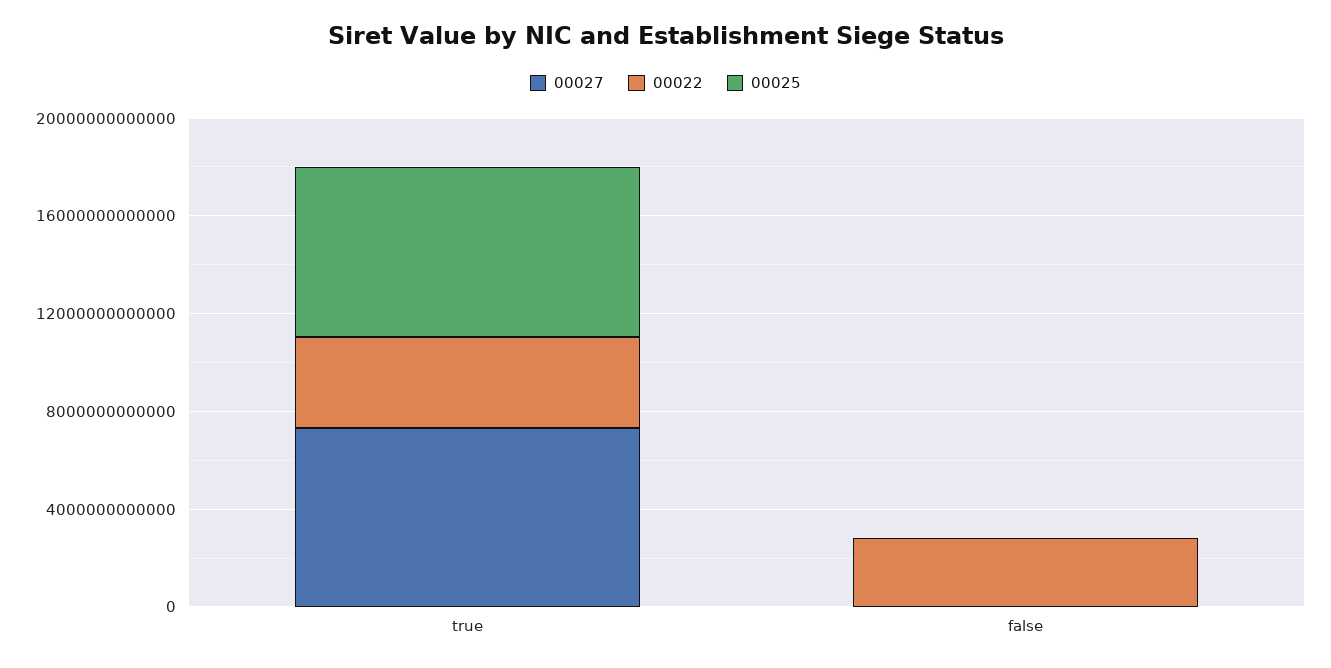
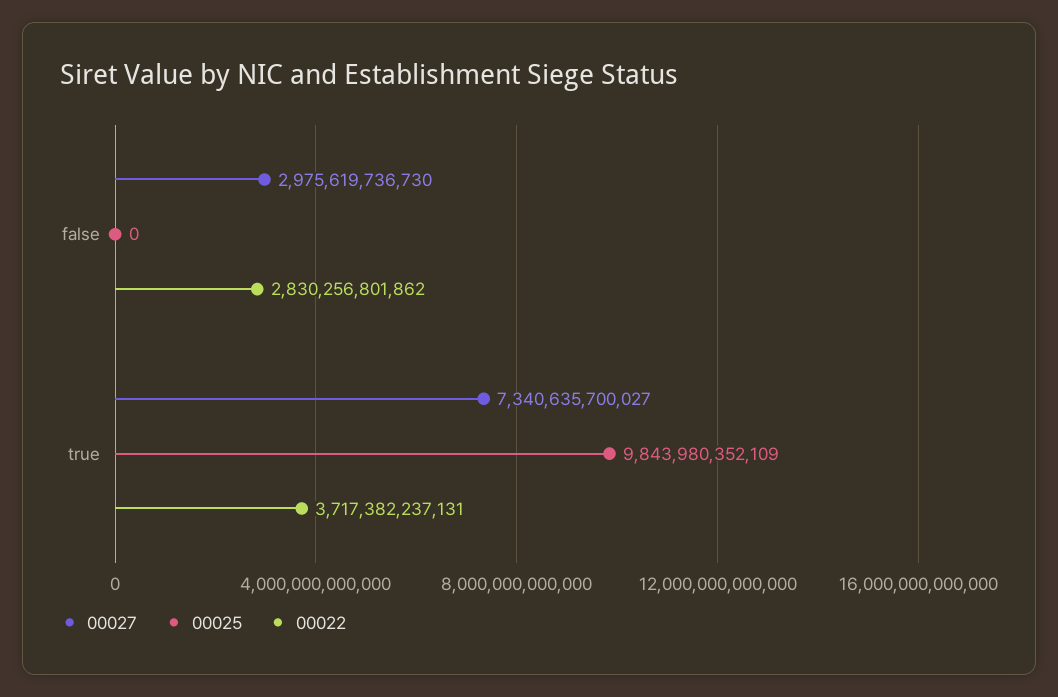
  {
    "00027": {
      "true": 7340635700027,
-     "false": 0
+     "false": 2975619736730
    },
    "00022": {
      "true": 3717382237131,
      "false": 2830256801862
    },
    "00025": {
-     "true": 7000000000000,
+     "true": 9843980352109,
      "false": 0
    }
  }

